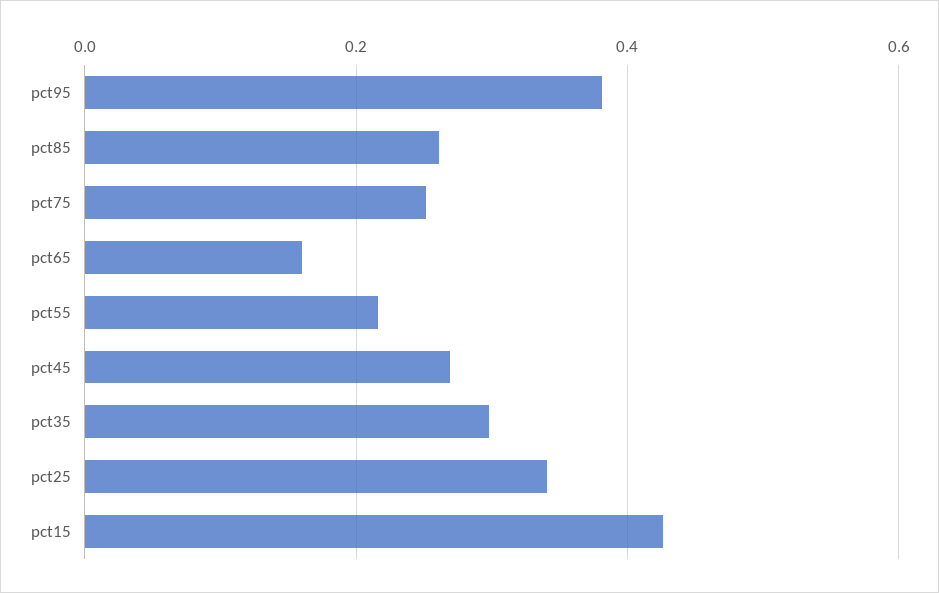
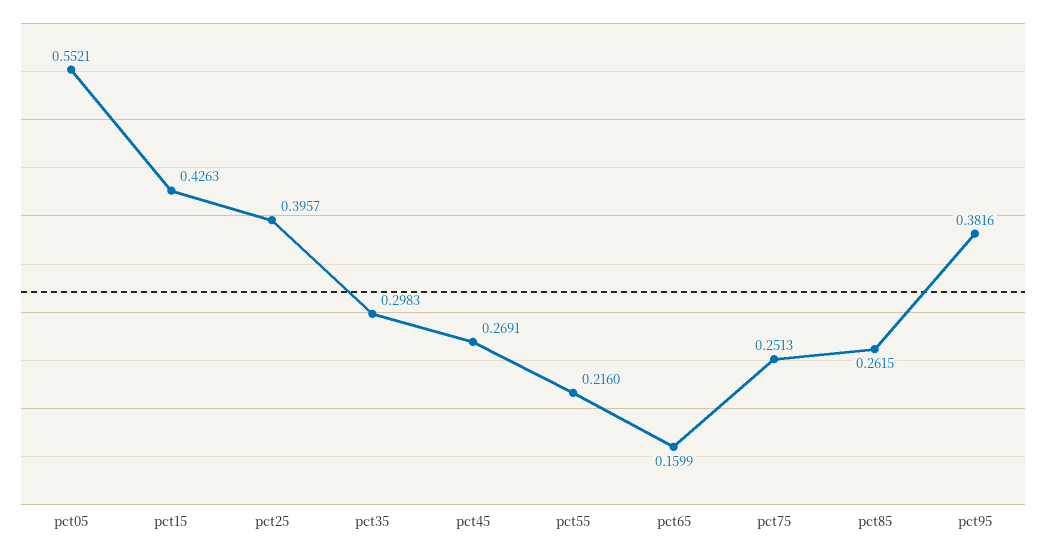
  {
    "pct95": 0.3816,
    "pct85": 0.2615,
    "pct75": 0.2513,
    "pct65": 0.1599,
    "pct55": 0.216,
    "pct45": 0.2691,
    "pct35": 0.2983,
-   "pct25": 0.34,
+   "pct25": 0.3957,
-   "pct15": 0.4263
+   "pct15": 0.4263,
+   "pct05": 0.5521
  }

